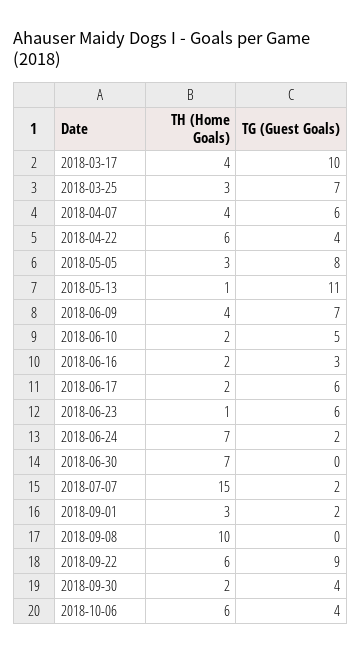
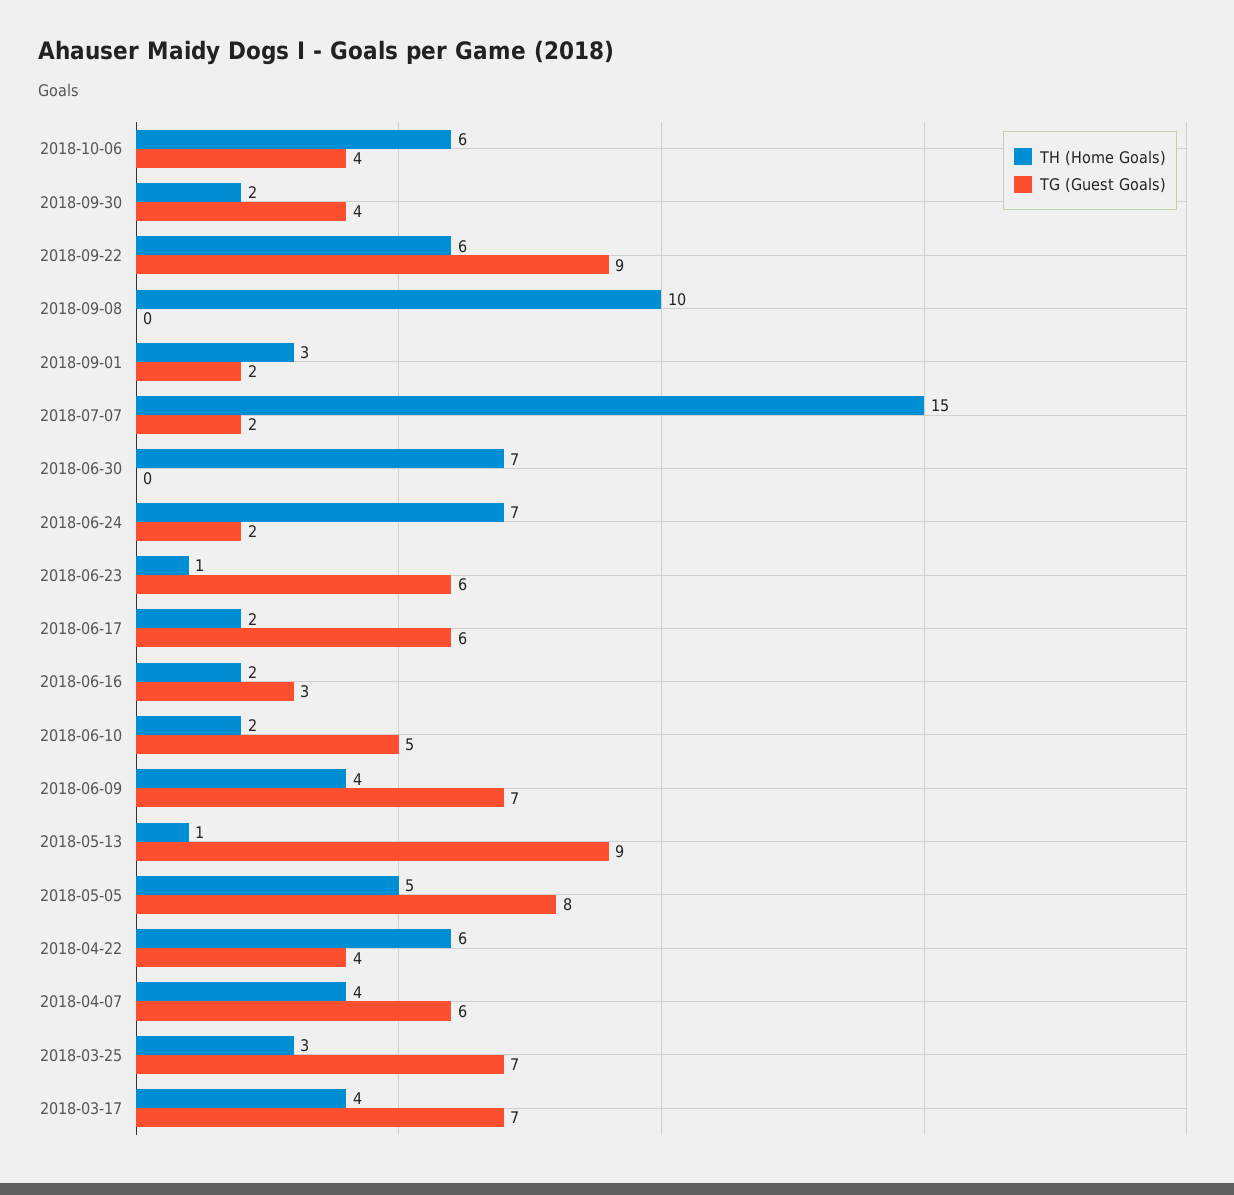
  {
    "TH (Home Goals)": {
      "2018-03-17": 4,
      "2018-03-25": 3,
      "2018-04-07": 4,
      "2018-04-22": 6,
-     "2018-05-05": 3,
+     "2018-05-05": 5,
      "2018-05-13": 1,
      "2018-06-09": 4,
      "2018-06-10": 2,
      "2018-06-16": 2,
      "2018-06-17": 2,
      "2018-06-23": 1,
      "2018-06-24": 7,
      "2018-06-30": 7,
      "2018-07-07": 15,
      "2018-09-01": 3,
      "2018-09-08": 10,
      "2018-09-22": 6,
      "2018-09-30": 2,
      "2018-10-06": 6
    },
    "TG (Guest Goals)": {
-     "2018-03-17": 10,
+     "2018-03-17": 7,
      "2018-03-25": 7,
      "2018-04-07": 6,
      "2018-04-22": 4,
      "2018-05-05": 8,
-     "2018-05-13": 11,
+     "2018-05-13": 9,
      "2018-06-09": 7,
      "2018-06-10": 5,
      "2018-06-16": 3,
      "2018-06-17": 6,
      "2018-06-23": 6,
      "2018-06-24": 2,
      "2018-06-30": 0,
      "2018-07-07": 2,
      "2018-09-01": 2,
      "2018-09-08": 0,
      "2018-09-22": 9,
      "2018-09-30": 4,
      "2018-10-06": 4
    }
  }

